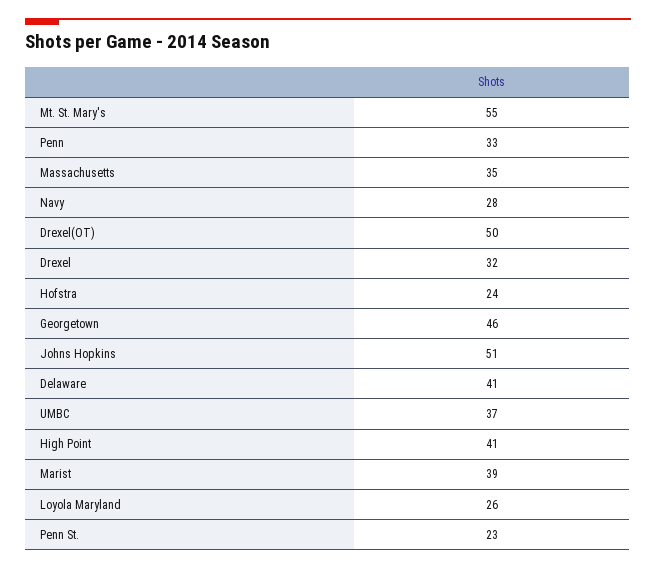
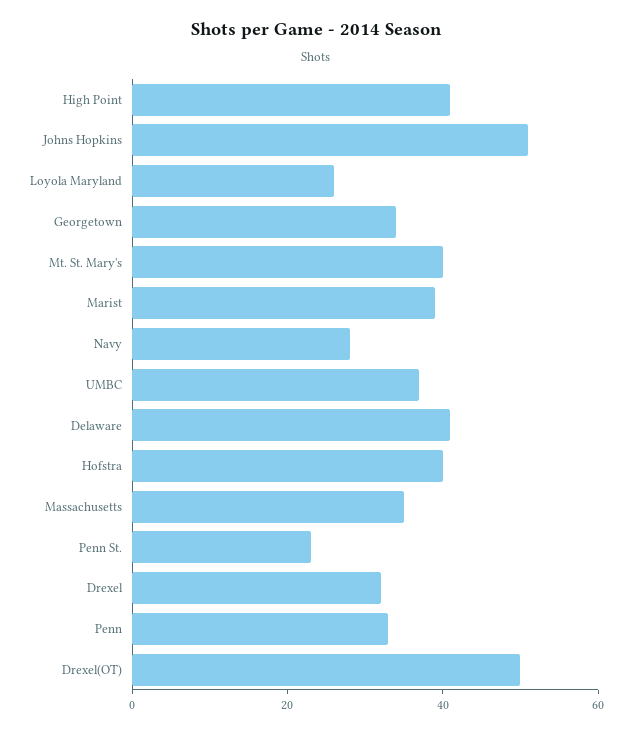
  {
-   "Mt. St. Mary's": 55,
+   "Mt. St. Mary's": 40,
    "Penn": 33,
    "Massachusetts": 35,
    "Navy": 28,
    "Drexel(OT)": 50,
    "Drexel": 32,
-   "Hofstra": 24,
+   "Hofstra": 40,
-   "Georgetown": 46,
+   "Georgetown": 35,
    "Johns Hopkins": 51,
    "Delaware": 41,
    "UMBC": 37,
    "High Point": 41,
    "Marist": 39,
    "Loyola Maryland": 26,
    "Penn St.": 23
  }

